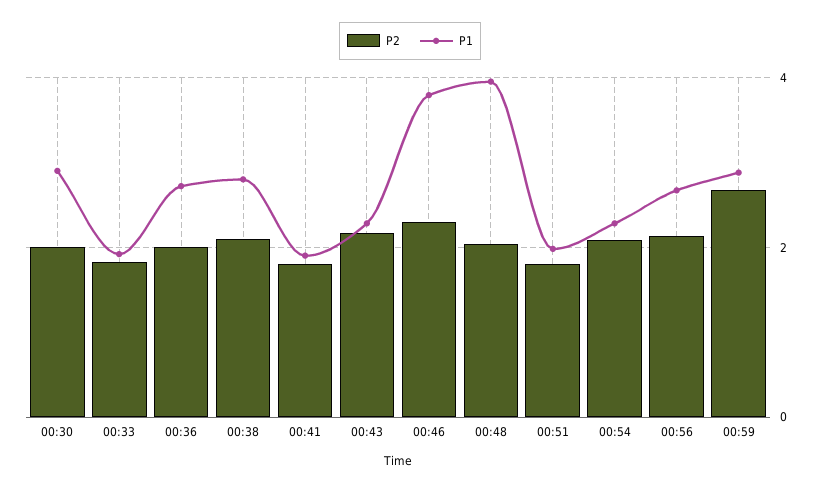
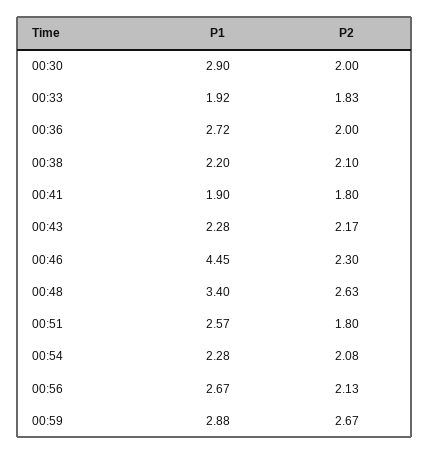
  {
    "P2": {
      "00:30": 2,
      "00:33": 1.83,
      "00:36": 2,
      "00:38": 2.1,
      "00:41": 1.8,
      "00:43": 2.17,
      "00:46": 2.3,
-     "00:48": 2,
+     "00:48": 2.63,
      "00:51": 1.8,
      "00:54": 2.08,
      "00:56": 2.13,
      "00:59": 2.67
    },
    "P1": {
      "00:30": 2.9,
      "00:33": 1.92,
      "00:36": 2.72,
-     "00:38": 2.8,
+     "00:38": 2.2,
      "00:41": 1.9,
      "00:43": 2.28,
-     "00:46": 3.8,
+     "00:46": 4.45,
-     "00:48": 4,
+     "00:48": 3.4,
-     "00:51": 2,
+     "00:51": 2.57,
      "00:54": 2.28,
      "00:56": 2.67,
      "00:59": 2.88
    }
  }

